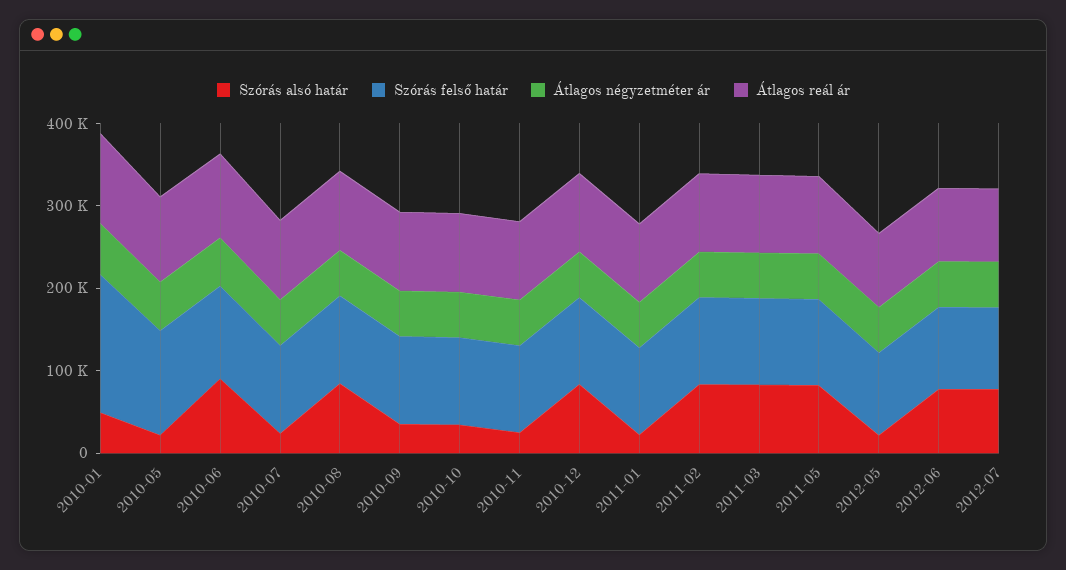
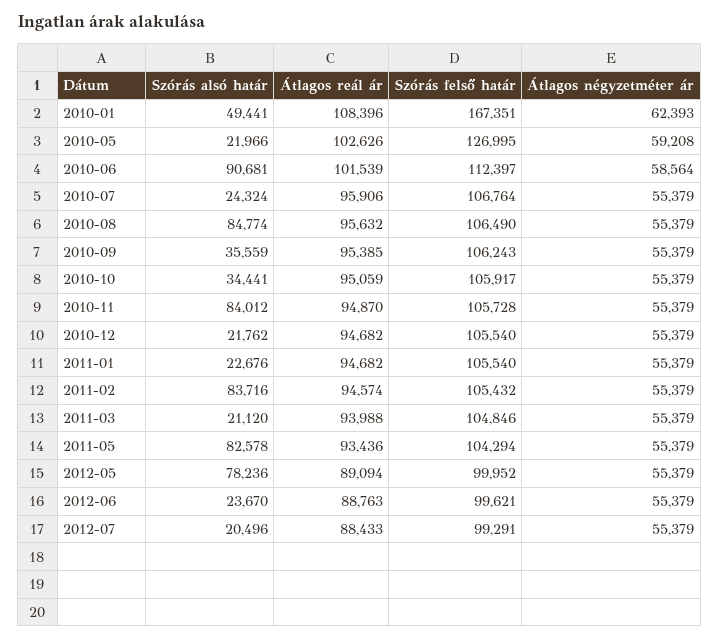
  {
    "Szórás alsó határ": {
      "2010-01": 49441,
      "2010-05": 21966,
      "2010-06": 90681,
      "2010-07": 24324,
      "2010-08": 84774,
      "2010-09": 35559,
      "2010-10": 34441,
-     "2010-11": 20000,
+     "2010-11": 84012,
-     "2010-12": 80000,
+     "2010-12": 21762,
      "2011-01": 22676,
      "2011-02": 83716,
-     "2011-03": 80000,
+     "2011-03": 21120,
      "2011-05": 82578,
-     "2012-05": 20000,
+     "2012-05": 78236,
-     "2012-06": 80000,
+     "2012-06": 23670,
-     "2012-07": 80000
+     "2012-07": 20496
    },
    "Szórás felső határ": {
      "2010-01": 167351,
      "2010-05": 126995,
      "2010-06": 112397,
      "2010-07": 106764,
      "2010-08": 106490,
      "2010-09": 106243,
      "2010-10": 105917,
      "2010-11": 105728,
      "2010-12": 105540,
      "2011-01": 105540,
      "2011-02": 105432,
      "2011-03": 104846,
      "2011-05": 104294,
      "2012-05": 99952,
      "2012-06": 99621,
      "2012-07": 99291
    },
    "Átlagos négyzetméter ár": {
      "2010-01": 62393,
      "2010-05": 59208,
      "2010-06": 58564,
      "2010-07": 55379,
      "2010-08": 55379,
      "2010-09": 55379,
      "2010-10": 55379,
      "2010-11": 55379,
      "2010-12": 55379,
      "2011-01": 55379,
      "2011-02": 55379,
      "2011-03": 55379,
      "2011-05": 55379,
      "2012-05": 55379,
      "2012-06": 55379,
      "2012-07": 55379
    },
    "Átlagos reál ár": {
      "2010-01": 108396,
      "2010-05": 102626,
      "2010-06": 101539,
      "2010-07": 95906,
      "2010-08": 95632,
      "2010-09": 95385,
      "2010-10": 95059,
      "2010-11": 94870,
      "2010-12": 94682,
      "2011-01": 94682,
      "2011-02": 94574,
      "2011-03": 93988,
      "2011-05": 93436,
      "2012-05": 89094,
      "2012-06": 88763,
      "2012-07": 88433
    }
  }

